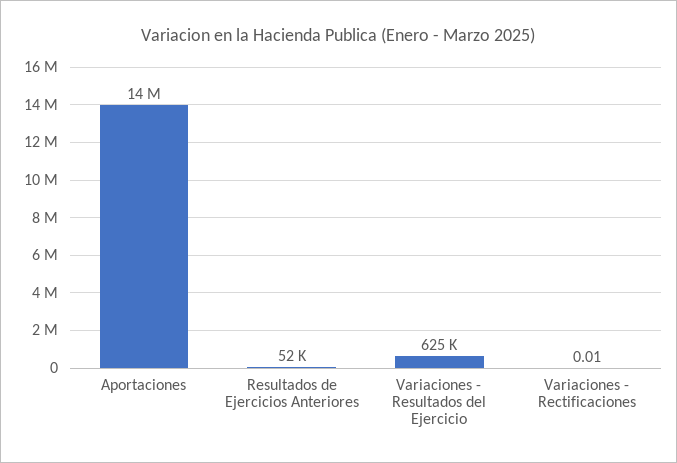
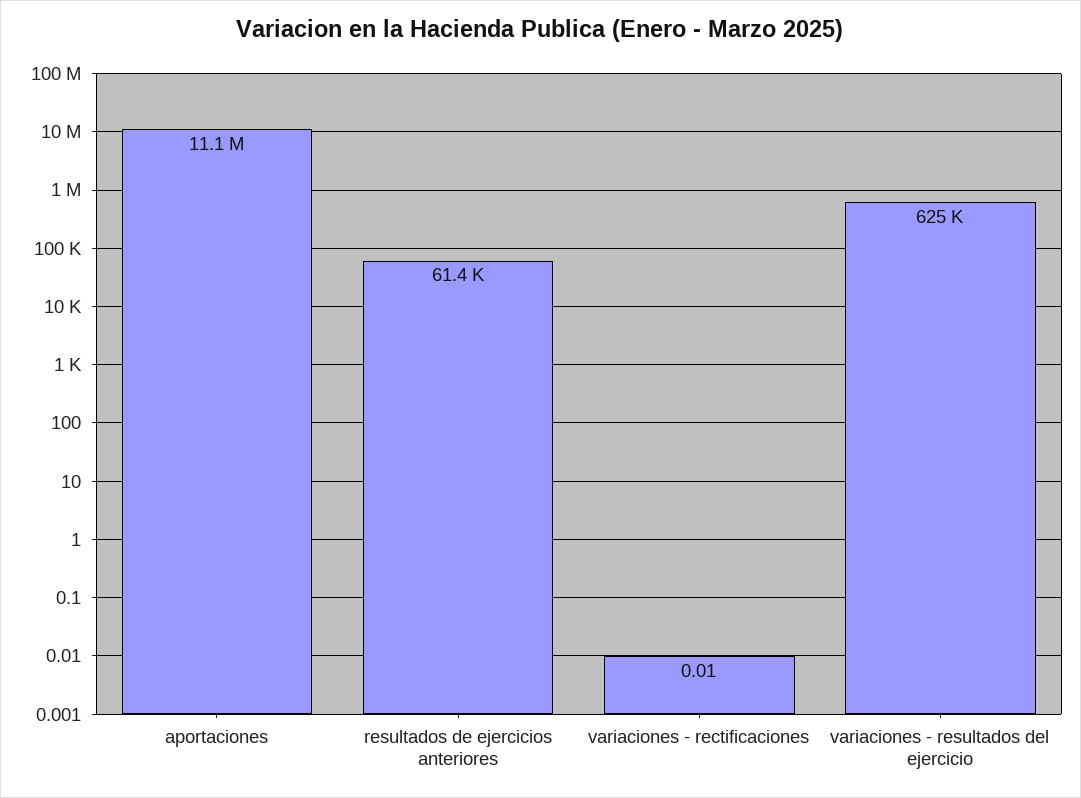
  {
-   "Aportaciones": 14000000,
+   "Aportaciones": 11100000,
-   "Resultados de Ejercicios Anteriores": 52000,
+   "Resultados de Ejercicios Anteriores": 61400,
    "Variaciones - Resultados del Ejercicio": 625000,
    "Variaciones - Rectificaciones": 0.01
  }

